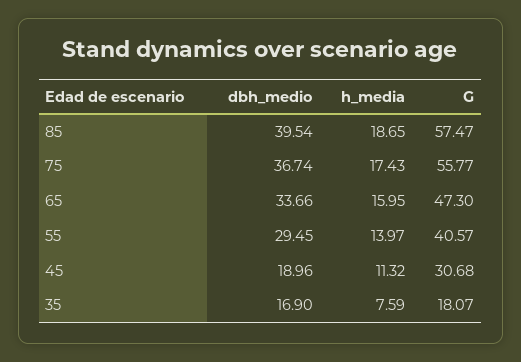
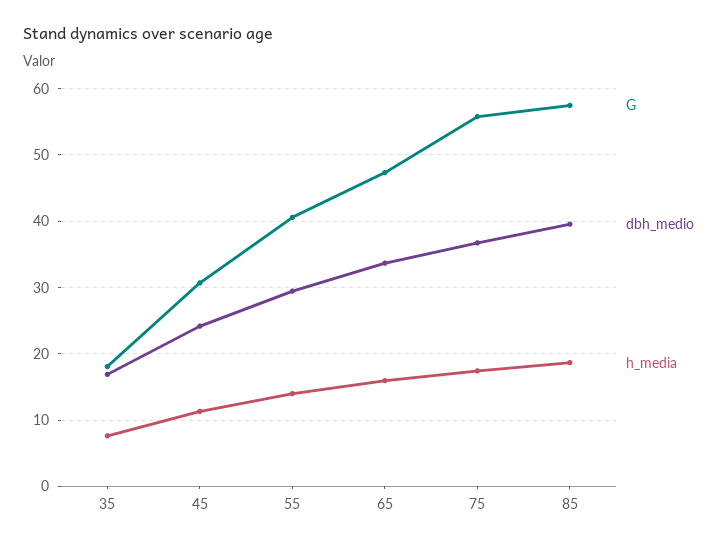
  {
    "dbh_medio": {
      "85": 39.54,
      "75": 36.74,
      "65": 33.66,
      "55": 29.45,
-     "45": 18.96,
+     "45": 24,
      "35": 16.9
    },
    "h_media": {
      "85": 18.65,
      "75": 17.43,
      "65": 15.95,
      "55": 13.97,
      "45": 11.32,
      "35": 7.59
    },
    "G": {
      "85": 57.47,
      "75": 55.77,
      "65": 47.3,
      "55": 40.57,
      "45": 30.68,
      "35": 18.07
    }
  }

